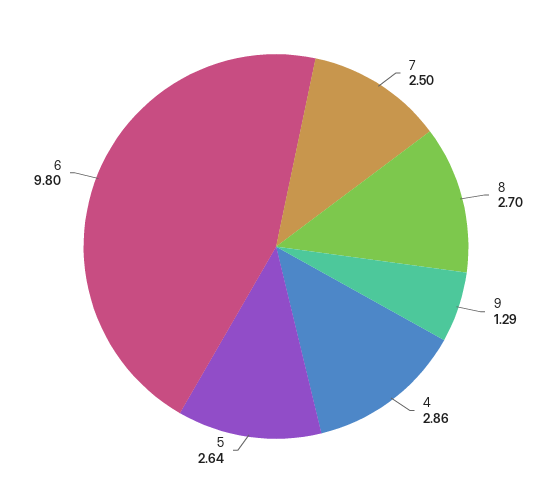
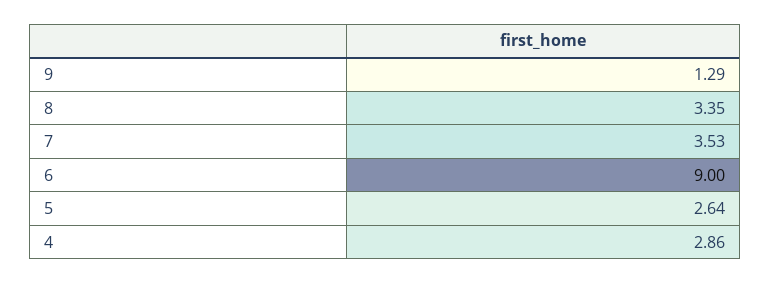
  {
-   "7": 2.5,
+   "7": 3.53,
-   "8": 2.7,
+   "8": 3.35,
    "9": 1.29,
    "4": 2.86,
    "5": 2.64,
-   "6": 9.8
+   "6": 9
  }

